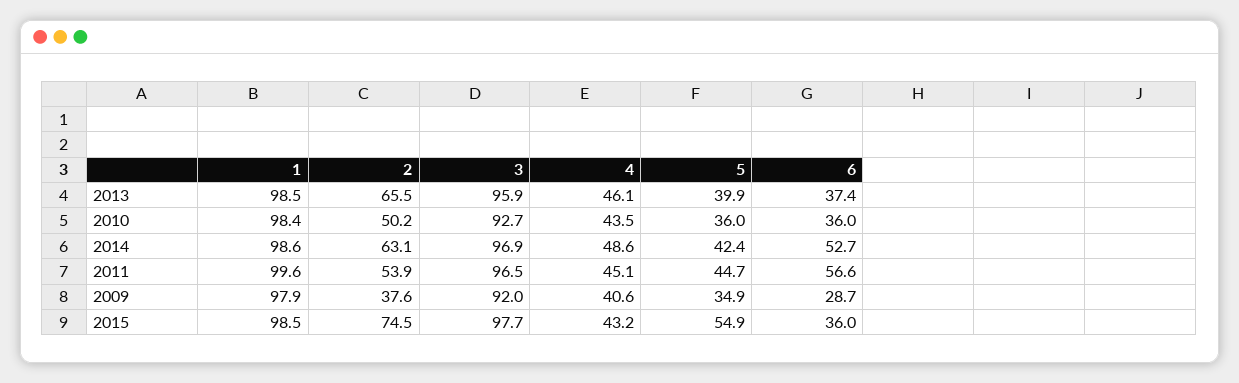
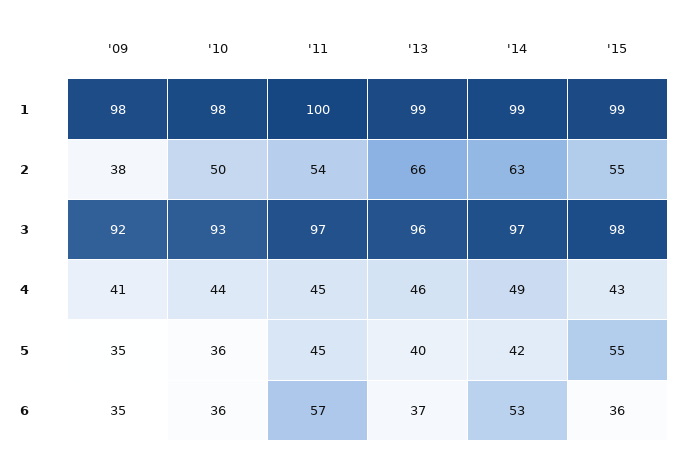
  {
    "1": {
      "2013": 98.5,
      "2010": 98.4,
      "2014": 98.6,
      "2011": 99.6,
      "2009": 97.9,
      "2015": 98.5
    },
    "2": {
      "2013": 65.5,
      "2010": 50.2,
      "2014": 63.1,
      "2011": 53.9,
      "2009": 37.6,
-     "2015": 74.5
+     "2015": 55
    },
    "3": {
      "2013": 95.9,
      "2010": 92.7,
      "2014": 96.9,
      "2011": 96.5,
      "2009": 92,
      "2015": 97.7
    },
    "4": {
      "2013": 46.1,
      "2010": 43.5,
      "2014": 48.6,
      "2011": 45.1,
      "2009": 40.6,
      "2015": 43.2
    },
    "5": {
      "2013": 39.9,
      "2010": 36,
      "2014": 42.4,
      "2011": 44.7,
      "2009": 34.9,
      "2015": 54.9
    },
    "6": {
      "2013": 37.4,
      "2010": 36,
      "2014": 52.7,
      "2011": 56.6,
-     "2009": 28.7,
+     "2009": 35,
      "2015": 36
    }
  }

